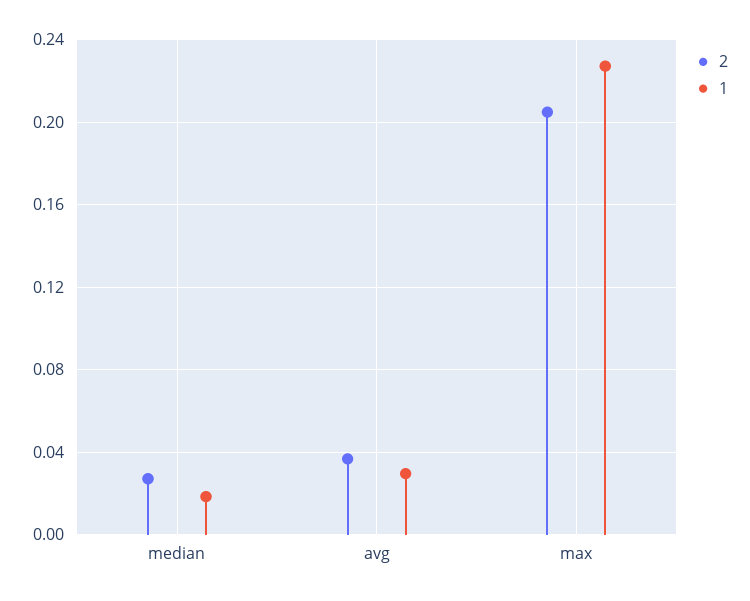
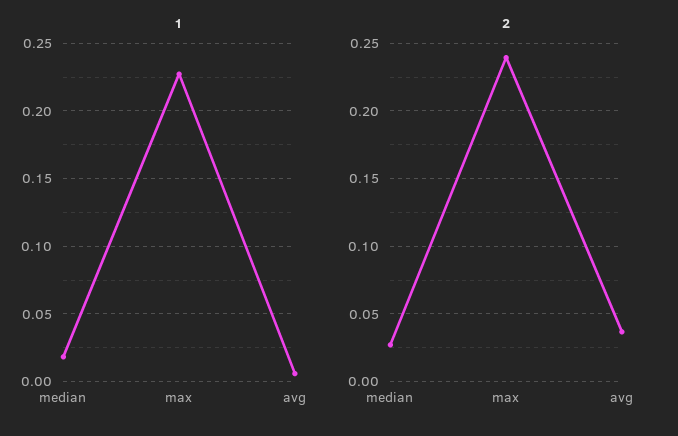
  {
    "2": {
      "median": 0.025,
      "avg": 0.035,
-     "max": 0.205
+     "max": 0.24
    },
    "1": {
      "median": 0.02,
-     "avg": 0.03,
+     "avg": 0.005,
      "max": 0.225
    }
  }

